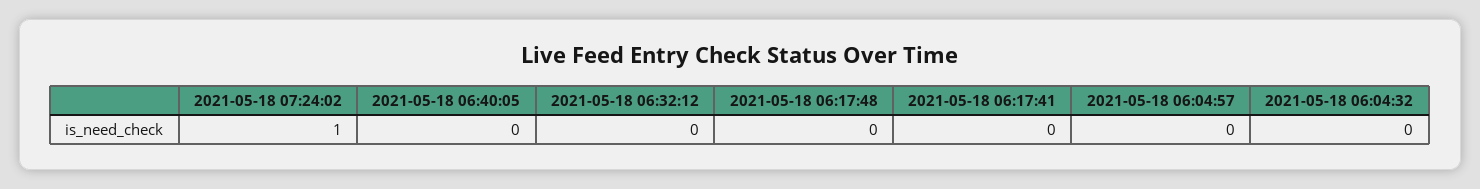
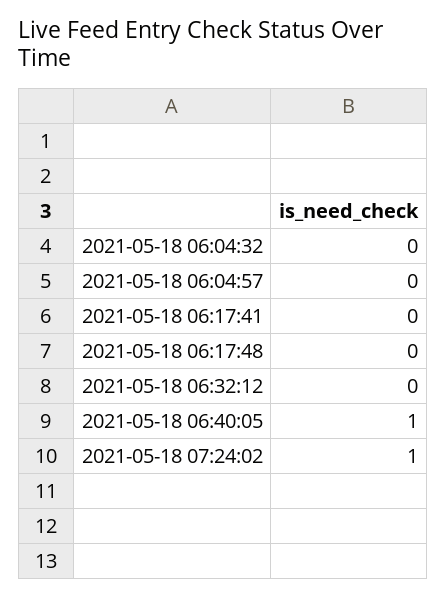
  {
    "2021-05-18 07:24:02": 1,
-   "2021-05-18 06:40:05": 0,
+   "2021-05-18 06:40:05": 1,
    "2021-05-18 06:32:12": 0,
    "2021-05-18 06:17:48": 0,
    "2021-05-18 06:17:41": 0,
    "2021-05-18 06:04:57": 0,
    "2021-05-18 06:04:32": 0
  }

